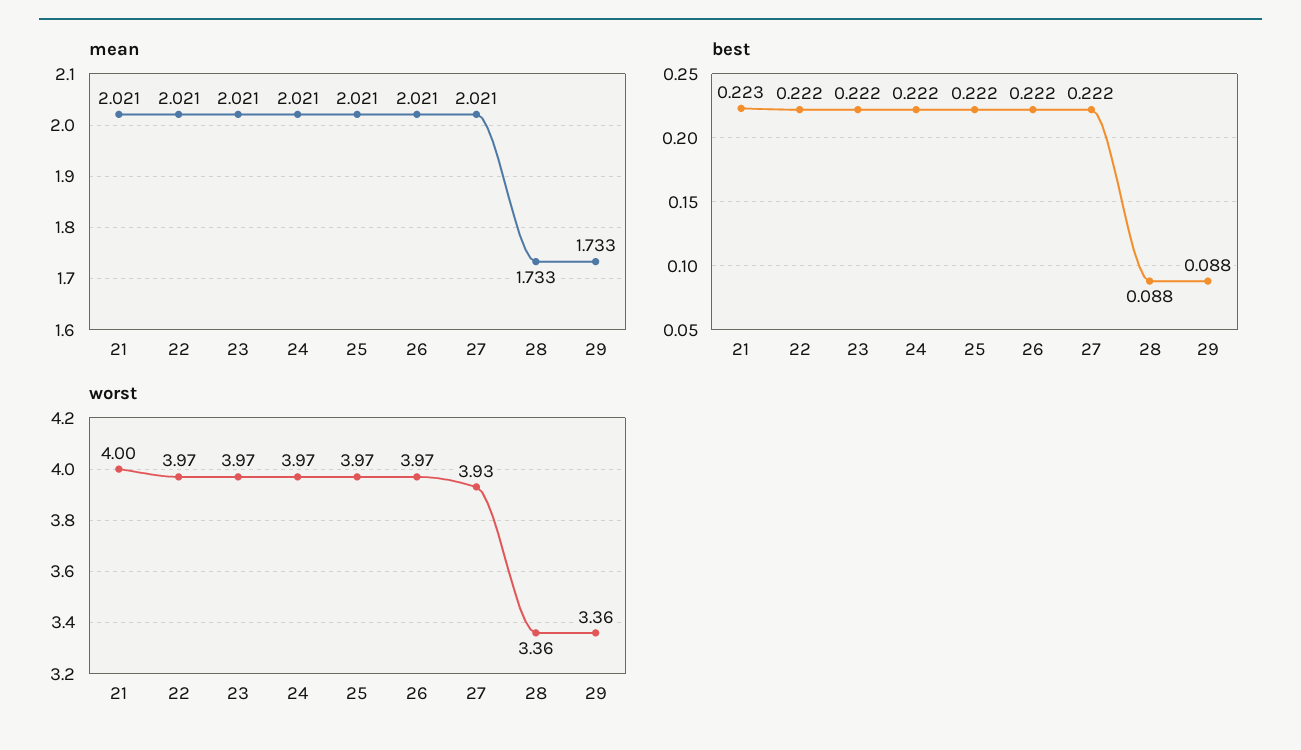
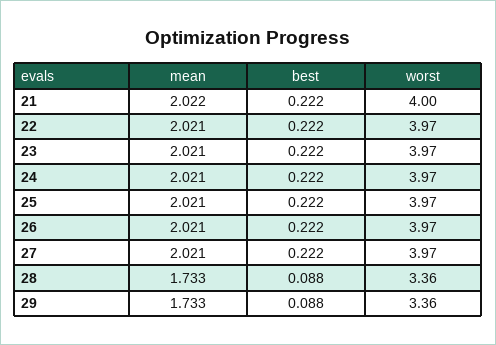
  {
    "mean": {
-     "21": 2.021,
+     "21": 2.022,
      "22": 2.021,
      "23": 2.021,
      "24": 2.021,
      "25": 2.021,
      "26": 2.021,
      "27": 2.021,
      "28": 1.733,
      "29": 1.733
    },
    "best": {
-     "21": 0.223,
+     "21": 0.222,
      "22": 0.222,
      "23": 0.222,
      "24": 0.222,
      "25": 0.222,
      "26": 0.222,
      "27": 0.222,
      "28": 0.088,
      "29": 0.088
    },
    "worst": {
      "21": 4,
      "22": 3.97,
      "23": 3.97,
      "24": 3.97,
      "25": 3.97,
      "26": 3.97,
-     "27": 3.93,
+     "27": 3.97,
      "28": 3.36,
      "29": 3.36
    }
  }

